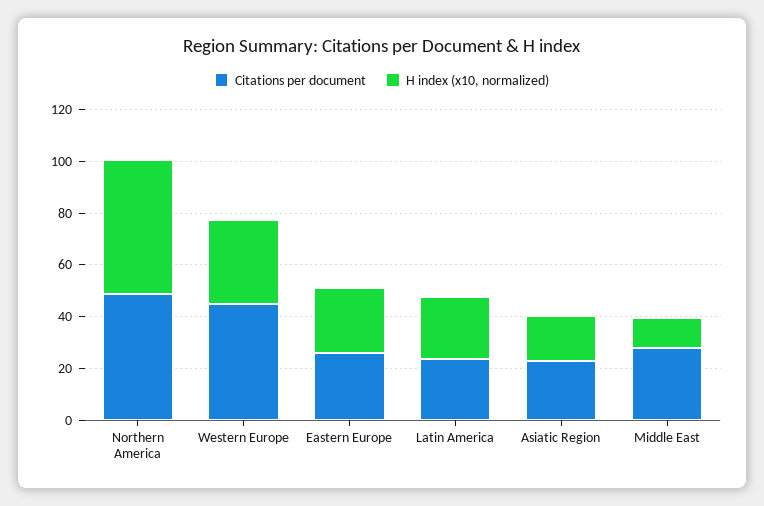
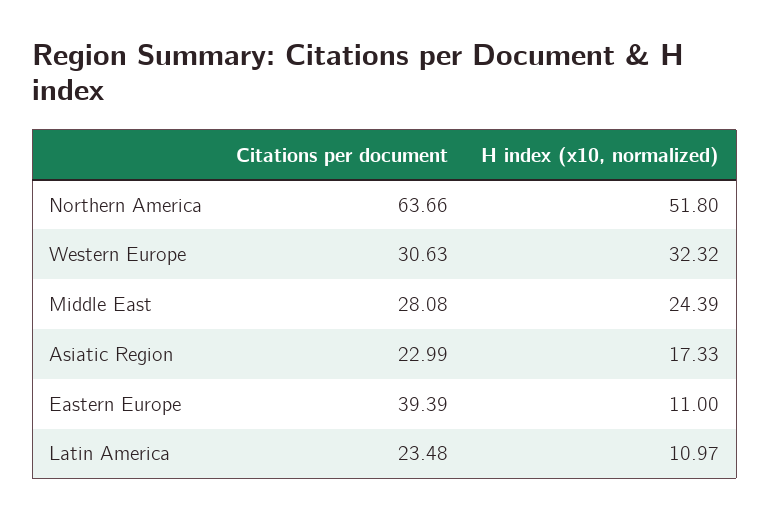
  {
    "Citations per document": {
-     "Northern America": 50,
+     "Northern America": 63.66,
-     "Western Europe": 45,
+     "Western Europe": 30.63,
-     "Eastern Europe": 25,
+     "Eastern Europe": 39.39,
      "Latin America": 23.48,
      "Asiatic Region": 22.99,
      "Middle East": 28.08
    },
    "H index (x10, normalized)": {
      "Northern America": 51.8,
      "Western Europe": 32.32,
-     "Eastern Europe": 25,
+     "Eastern Europe": 11,
-     "Latin America": 25,
+     "Latin America": 10.97,
      "Asiatic Region": 17.33,
-     "Middle East": 10
+     "Middle East": 24.39
    }
  }

